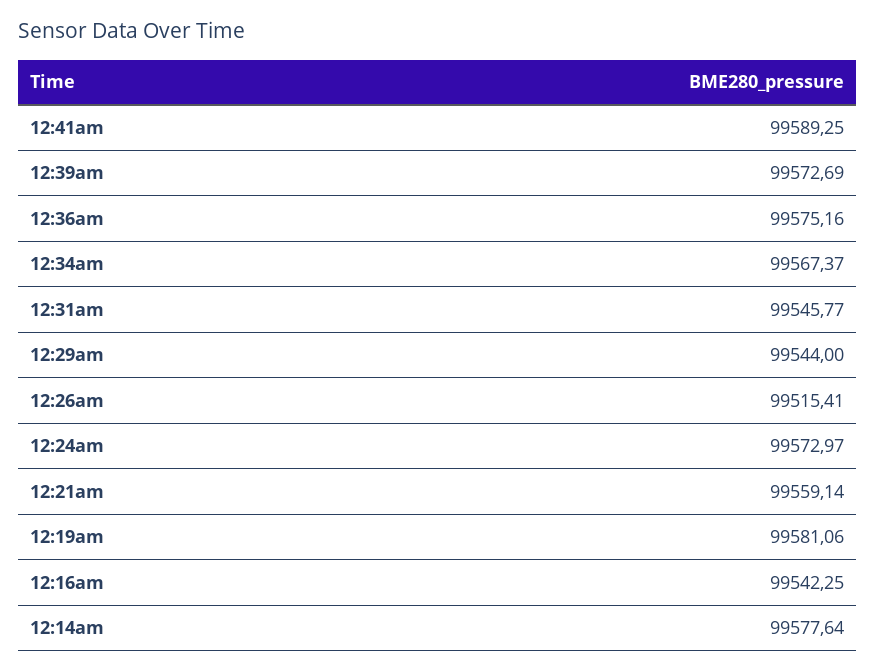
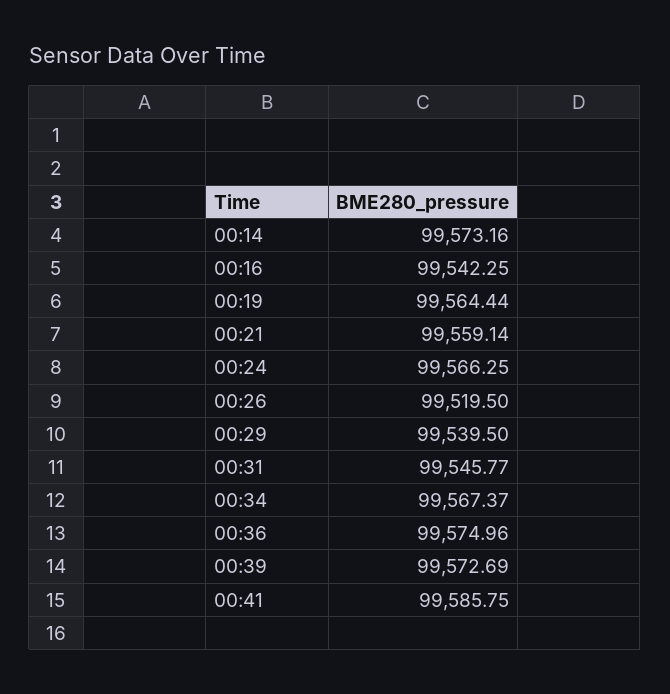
  {
-   "12:41am": 99589.25,
+   "12:41am": 99585.75,
    "12:39am": 99572.69,
-   "12:36am": 99575.16,
+   "12:36am": 99574.96,
    "12:34am": 99567.37,
    "12:31am": 99545.77,
-   "12:29am": 99544,
+   "12:29am": 99539.5,
-   "12:26am": 99515.41,
+   "12:26am": 99519.5,
-   "12:24am": 99572.97,
+   "12:24am": 99566.25,
    "12:21am": 99559.14,
-   "12:19am": 99581.06,
+   "12:19am": 99564.44,
    "12:16am": 99542.25,
-   "12:14am": 99577.64
+   "12:14am": 99573.16
  }

